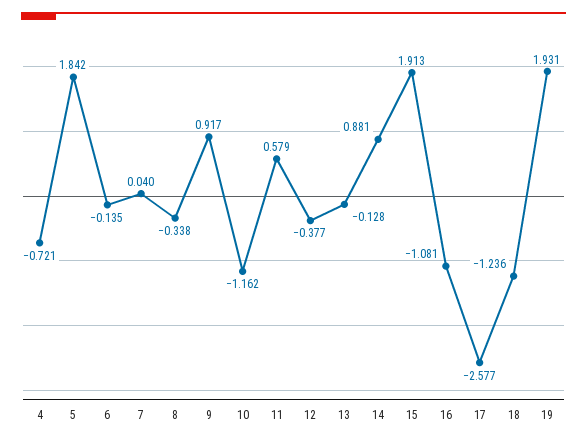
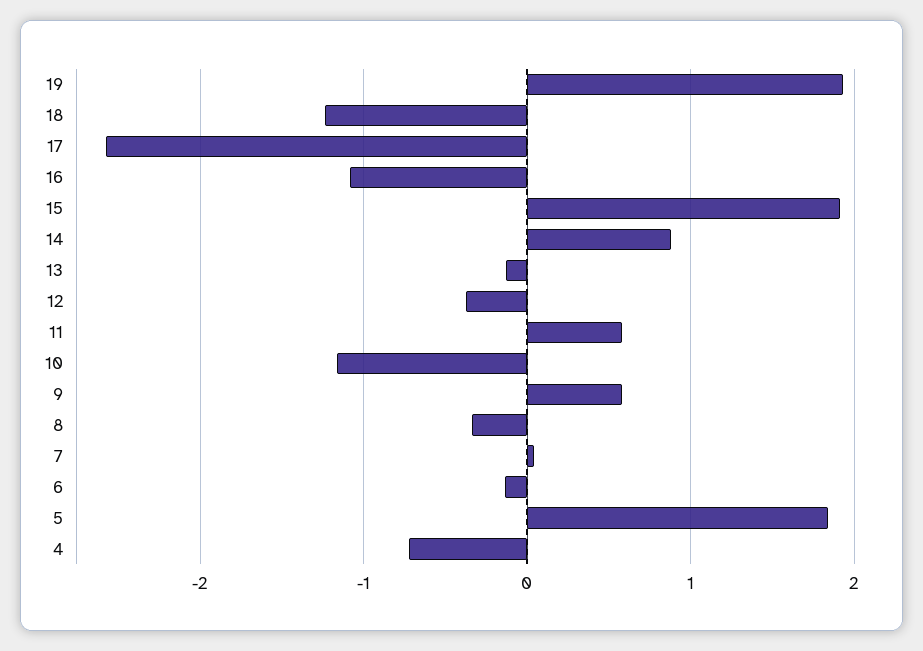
  {
    "4": -0.721,
    "5": 1.842,
    "6": -0.135,
    "7": 0.04,
    "8": -0.338,
-   "9": 0.917,
+   "9": 0.6,
    "10": -1.162,
    "11": 0.579,
    "12": -0.377,
    "13": -0.128,
    "14": 0.881,
    "15": 1.913,
    "16": -1.081,
    "17": -2.577,
    "18": -1.236,
    "19": 1.931
  }

